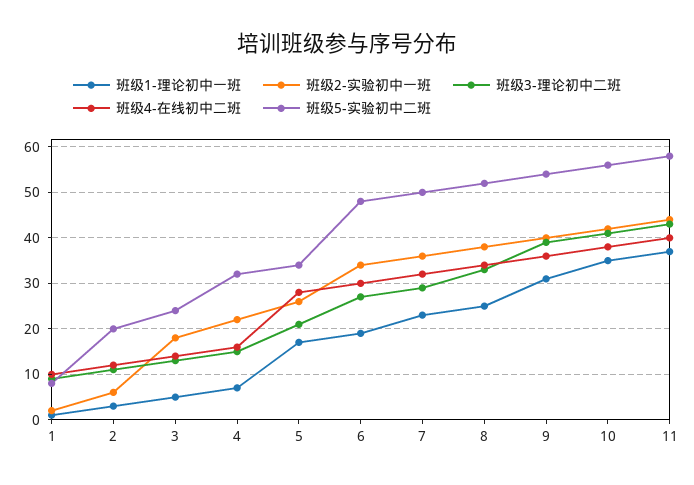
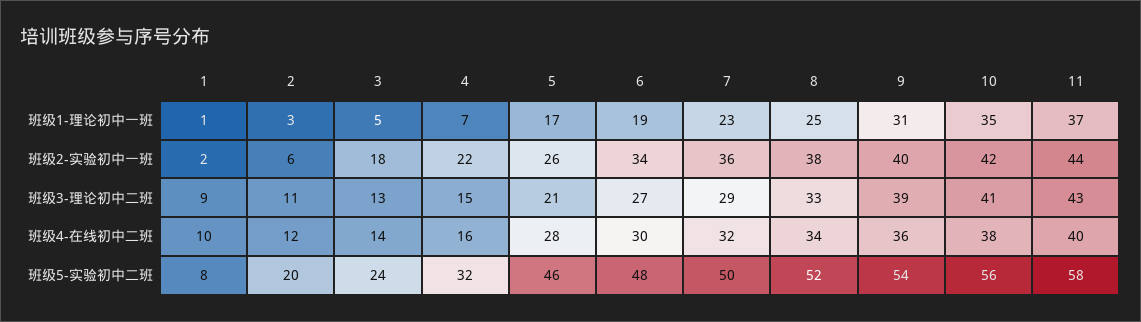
  {
    "班级1-理论初中一班": {
      "1": 1,
      "2": 3,
      "3": 5,
      "4": 7,
      "5": 17,
      "6": 19,
      "7": 23,
      "8": 25,
      "9": 31,
      "10": 35,
      "11": 37
    },
    "班级2-实验初中一班": {
      "1": 2,
      "2": 6,
      "3": 18,
      "4": 22,
      "5": 26,
      "6": 34,
      "7": 36,
      "8": 38,
      "9": 40,
      "10": 42,
      "11": 44
    },
    "班级3-理论初中二班": {
      "1": 9,
      "2": 11,
      "3": 13,
      "4": 15,
      "5": 21,
      "6": 27,
      "7": 29,
      "8": 33,
      "9": 39,
      "10": 41,
      "11": 43
    },
    "班级4-在线初中二班": {
      "1": 10,
      "2": 12,
      "3": 14,
      "4": 16,
      "5": 28,
      "6": 30,
      "7": 32,
      "8": 34,
      "9": 36,
      "10": 38,
      "11": 40
    },
    "班级5-实验初中二班": {
      "1": 8,
      "2": 20,
      "3": 24,
      "4": 32,
-     "5": 35,
+     "5": 46,
      "6": 48,
      "7": 50,
      "8": 52,
      "9": 54,
      "10": 56,
      "11": 58
    }
  }

